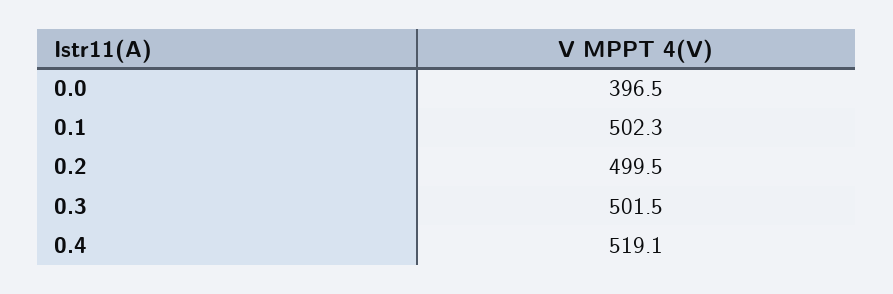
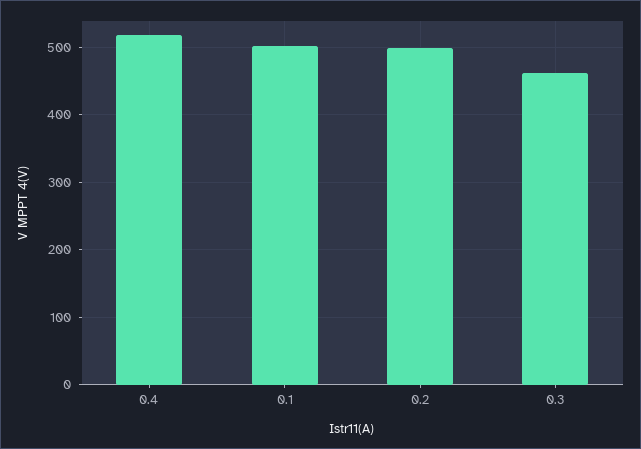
  {
-   "0.0": 396.5,
    "0.1": 502.3,
    "0.2": 499.5,
-   "0.3": 501.5,
+   "0.3": 460,
    "0.4": 519.1
  }

